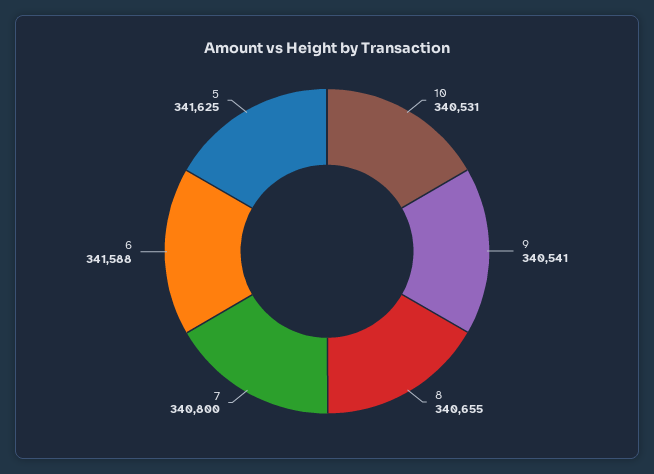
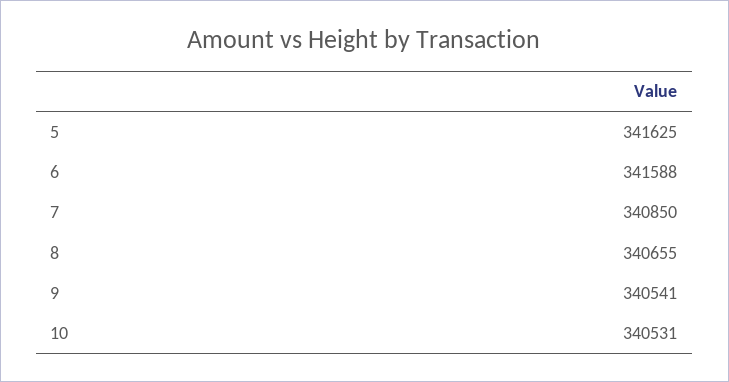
  {
    "10": 340531,
    "9": 340541,
    "8": 340655,
-   "7": 340800,
+   "7": 340850,
    "6": 341588,
    "5": 341625
  }

